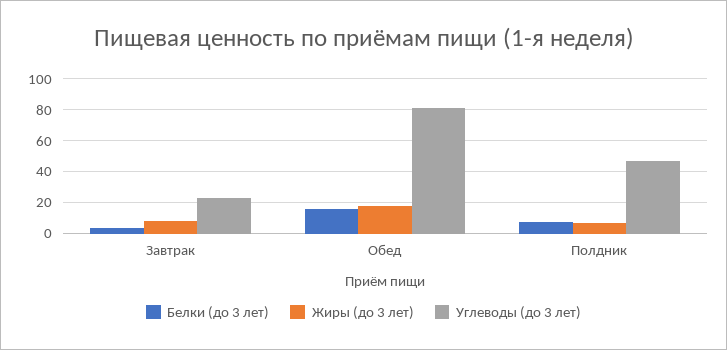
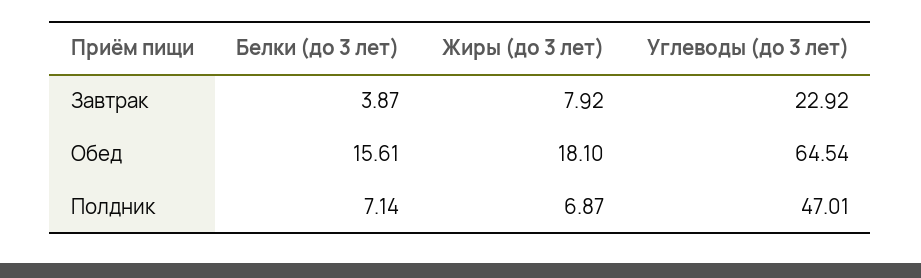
  {
    "Белки (до 3 лет)": {
      "Завтрак": 3.87,
      "Обед": 15.61,
      "Полдник": 7.14
    },
    "Жиры (до 3 лет)": {
      "Завтрак": 7.92,
      "Обед": 18.1,
      "Полдник": 6.87
    },
    "Углеводы (до 3 лет)": {
      "Завтрак": 22.92,
-     "Обед": 80,
+     "Обед": 64.54,
      "Полдник": 47.01
    }
  }

